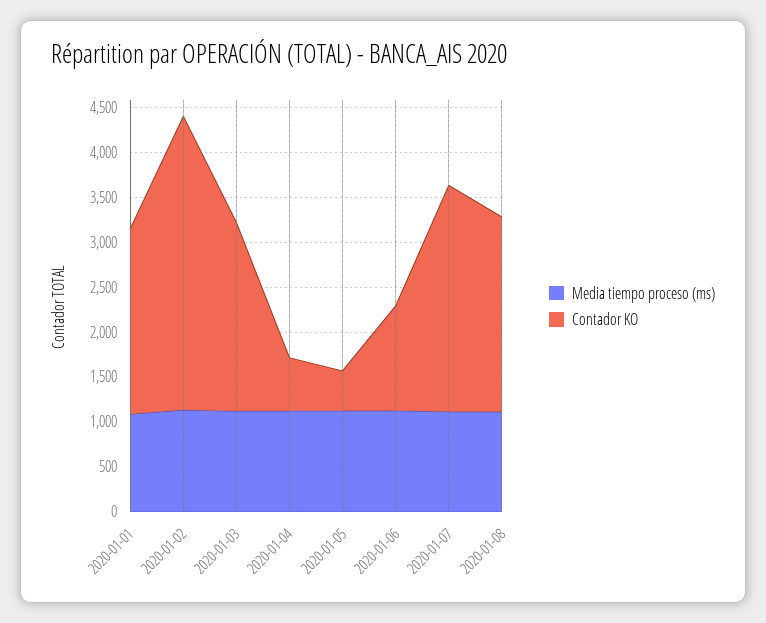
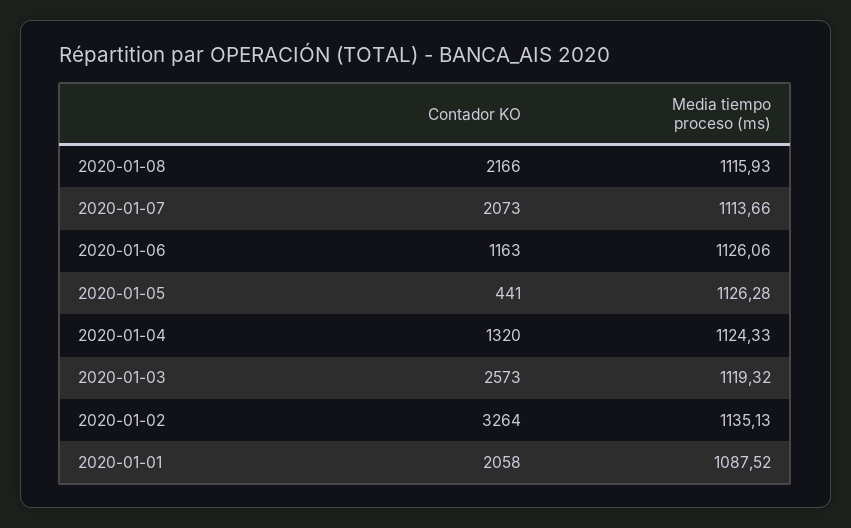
  {
    "Media tiempo proceso (ms)": {
      "2020-01-01": 1087.52,
      "2020-01-02": 1135.13,
      "2020-01-03": 1119.32,
      "2020-01-04": 1124.33,
      "2020-01-05": 1126.28,
      "2020-01-06": 1126.06,
      "2020-01-07": 1113.66,
      "2020-01-08": 1115.93
    },
    "Contador KO": {
      "2020-01-01": 2058,
      "2020-01-02": 3264,
-     "2020-01-03": 2100,
+     "2020-01-03": 2573,
-     "2020-01-04": 600,
+     "2020-01-04": 1320,
      "2020-01-05": 441,
      "2020-01-06": 1163,
-     "2020-01-07": 2500,
+     "2020-01-07": 2073,
      "2020-01-08": 2166
    }
  }

